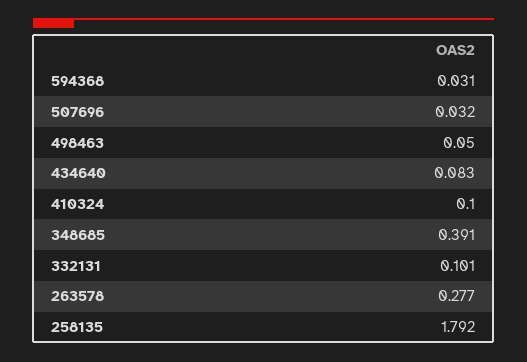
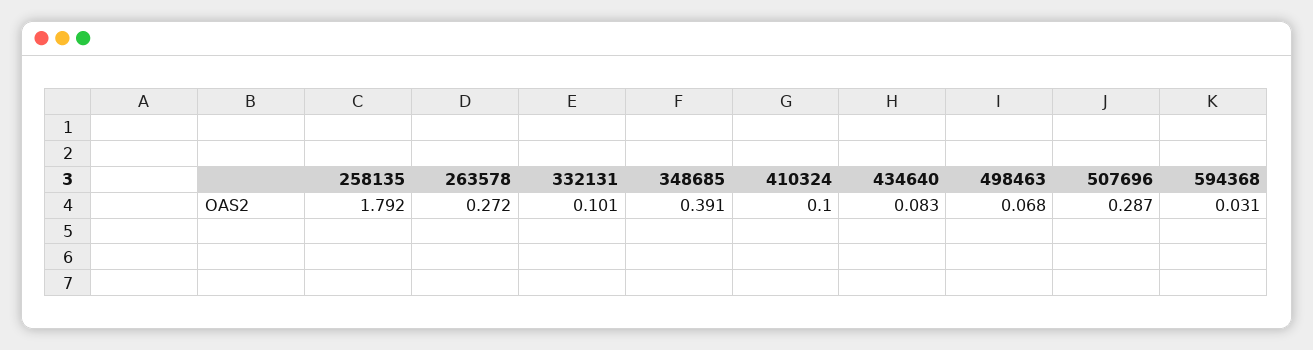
  {
    "594368": 0.031,
-   "507696": 0.032,
+   "507696": 0.287,
-   "498463": 0.05,
+   "498463": 0.068,
    "434640": 0.083,
    "410324": 0.1,
    "348685": 0.391,
    "332131": 0.101,
-   "263578": 0.277,
+   "263578": 0.272,
    "258135": 1.792
  }

